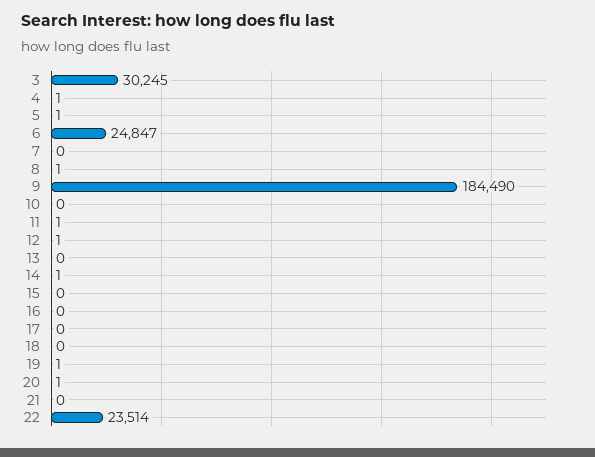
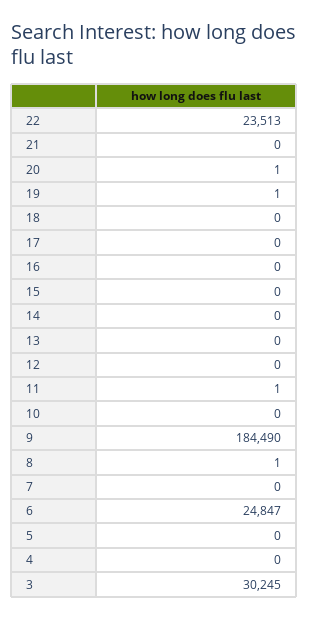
  {
    "3": 30245,
-   "4": 1,
+   "4": 0,
-   "5": 1,
+   "5": 0,
    "6": 24847,
    "7": 0,
    "8": 1,
    "9": 184490,
    "10": 0,
    "11": 1,
-   "12": 1,
+   "12": 0,
    "13": 0,
-   "14": 1,
+   "14": 0,
    "15": 0,
    "16": 0,
    "17": 0,
    "18": 0,
    "19": 1,
    "20": 1,
    "21": 0,
-   "22": 23514
+   "22": 23513
  }

